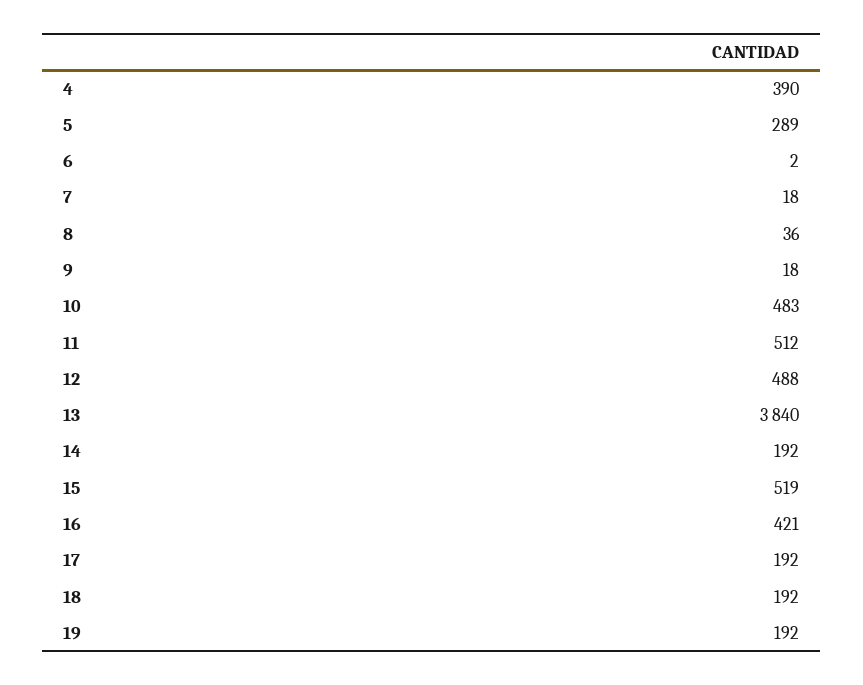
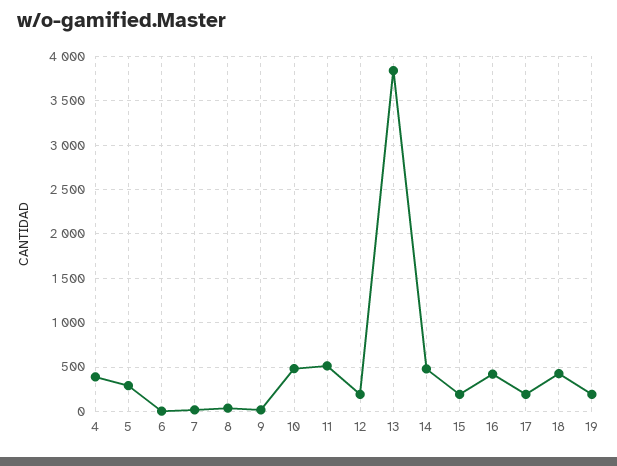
  {
    "4": 390,
    "5": 289,
    "6": 2,
    "7": 18,
    "8": 36,
    "9": 18,
    "10": 483,
    "11": 512,
-   "12": 488,
+   "12": 200,
    "13": 3840,
-   "14": 192,
+   "14": 500,
-   "15": 519,
+   "15": 200,
    "16": 421,
    "17": 192,
-   "18": 192,
+   "18": 400,
    "19": 192
  }

